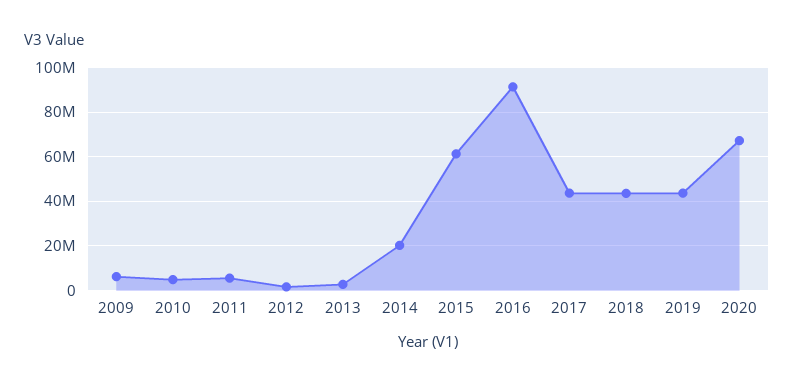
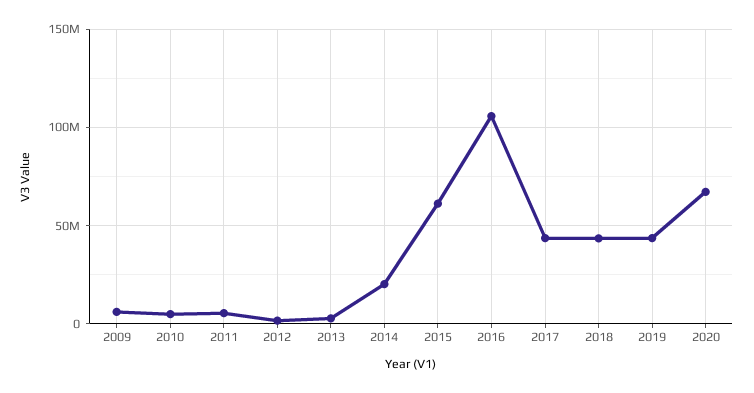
  {
    "2009": 5000000,
    "2010": 5000000,
    "2011": 5000000,
    "2012": 0,
    "2013": 5000000,
    "2014": 20000000,
    "2015": 60000000,
-   "2016": 90000000,
+   "2016": 105000000,
    "2017": 45000000,
    "2018": 45000000,
    "2019": 45000000,
    "2020": 65000000
  }

